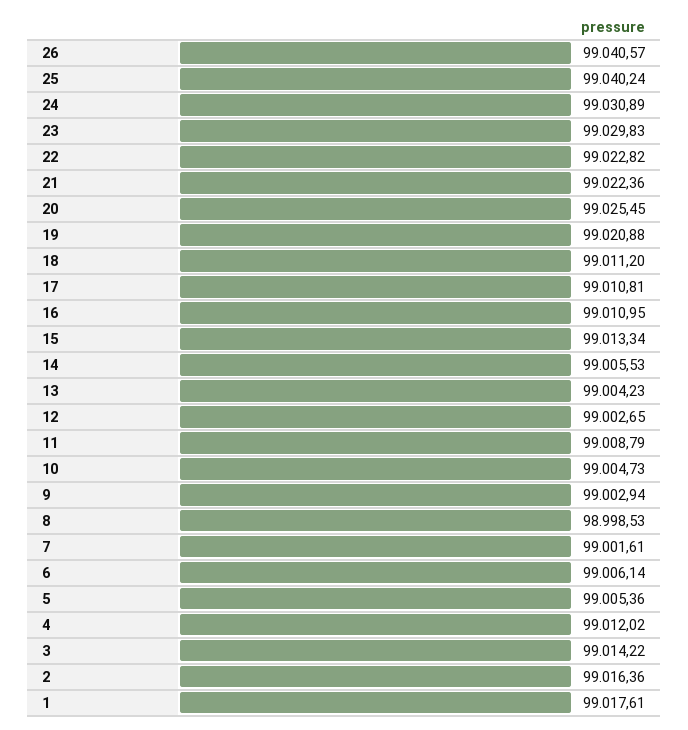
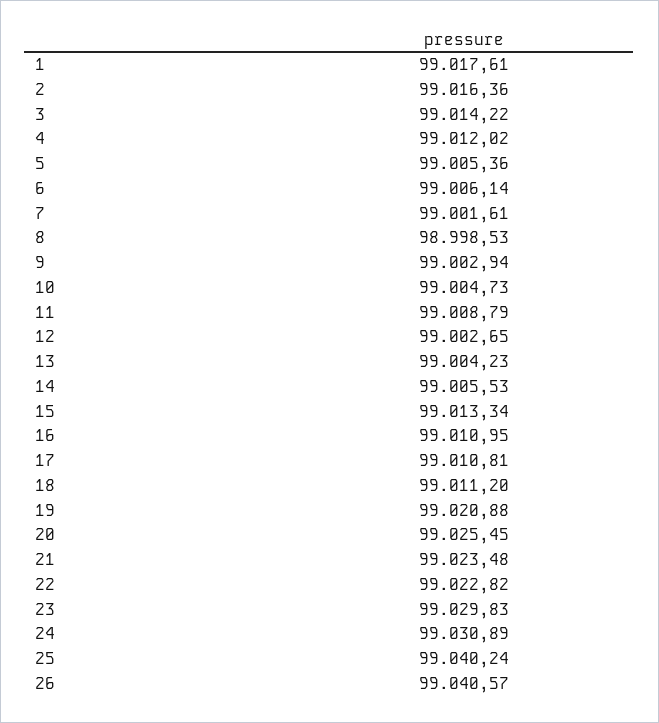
  {
    "26": 99040.57,
    "25": 99040.24,
    "24": 99030.89,
    "23": 99029.83,
    "22": 99022.82,
-   "21": 99022.36,
+   "21": 99023.48,
    "20": 99025.45,
    "19": 99020.88,
    "18": 99011.2,
    "17": 99010.81,
    "16": 99010.95,
    "15": 99013.34,
    "14": 99005.53,
    "13": 99004.23,
    "12": 99002.65,
    "11": 99008.79,
    "10": 99004.73,
    "9": 99002.94,
    "8": 98998.53,
    "7": 99001.61,
    "6": 99006.14,
    "5": 99005.36,
    "4": 99012.02,
    "3": 99014.22,
    "2": 99016.36,
    "1": 99017.61
  }

